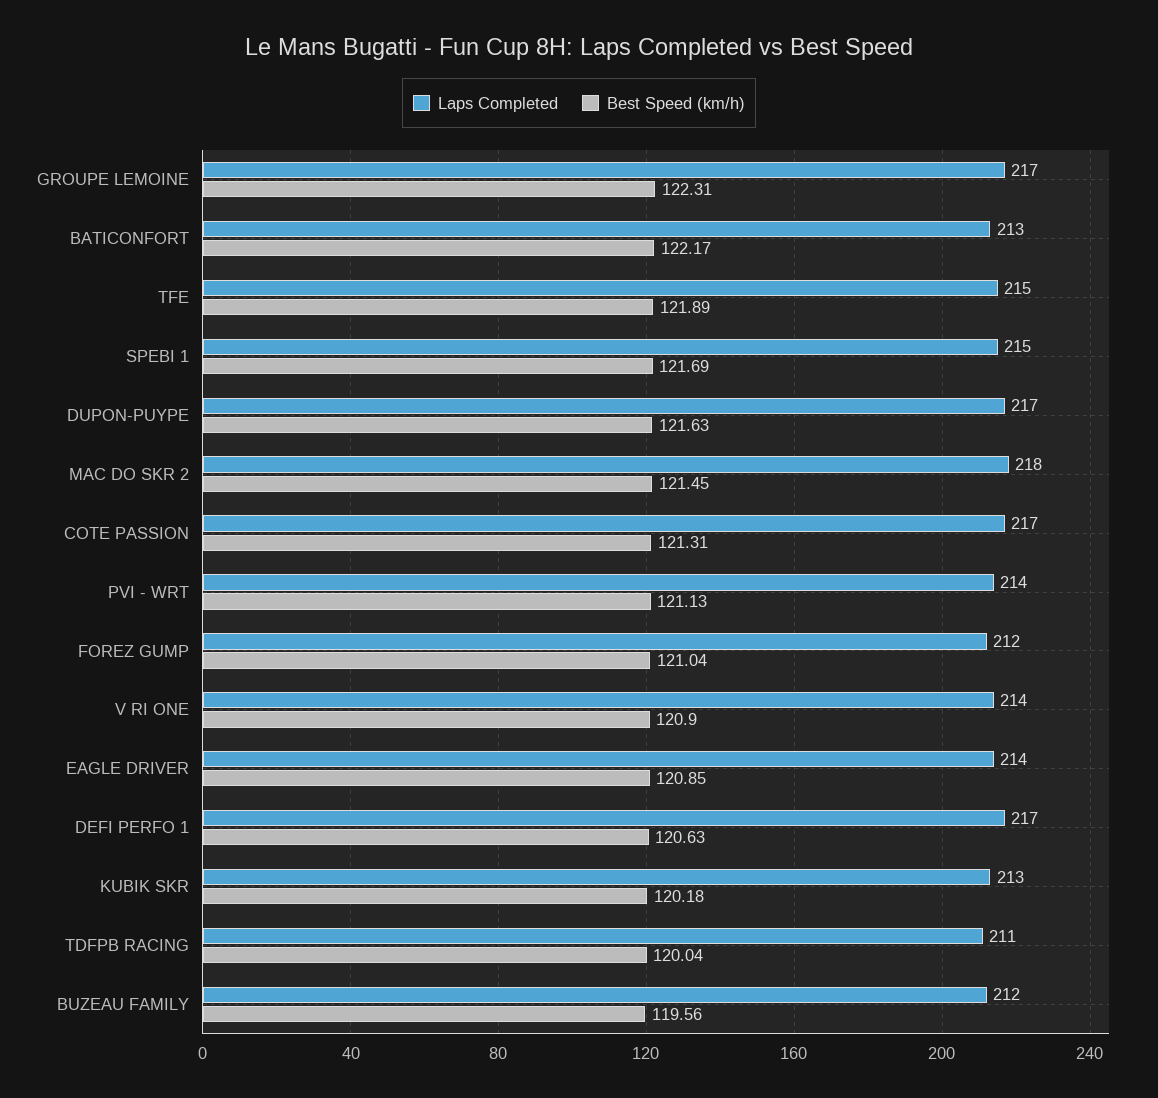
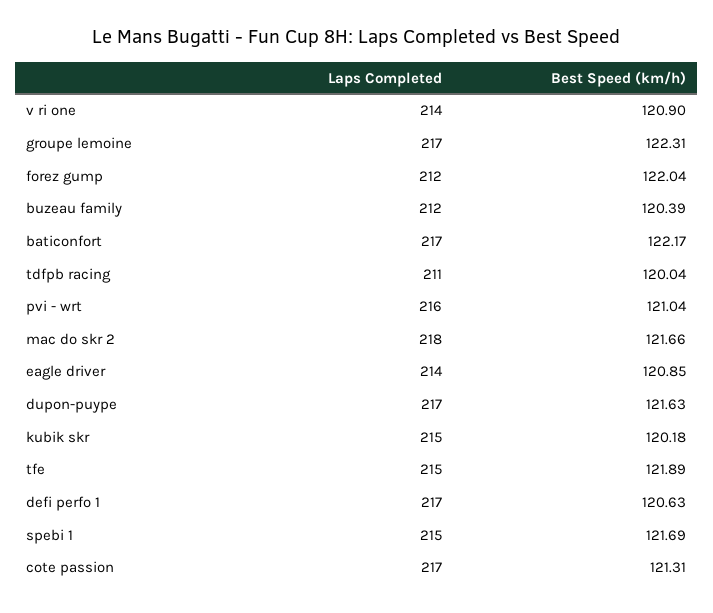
  {
    "Laps Completed": {
      "GROUPE LEMOINE": 217,
-     "BATICONFORT": 213,
+     "BATICONFORT": 217,
      "TFE": 215,
      "SPEBI 1": 215,
      "DUPON-PUYPE": 217,
      "MAC DO SKR 2": 218,
      "COTE PASSION": 217,
-     "PVI - WRT": 214,
+     "PVI - WRT": 216,
      "FOREZ GUMP": 212,
      "V RI ONE": 214,
      "EAGLE DRIVER": 214,
      "DEFI PERFO 1": 217,
-     "KUBIK SKR": 213,
+     "KUBIK SKR": 215,
      "TDFPB RACING": 211,
      "BUZEAU FAMILY": 212
    },
    "Best Speed (km/h)": {
      "GROUPE LEMOINE": 122.31,
      "BATICONFORT": 122.17,
      "TFE": 121.89,
      "SPEBI 1": 121.69,
      "DUPON-PUYPE": 121.63,
-     "MAC DO SKR 2": 121.45,
+     "MAC DO SKR 2": 121.66,
      "COTE PASSION": 121.31,
-     "PVI - WRT": 121.13,
+     "PVI - WRT": 121.04,
-     "FOREZ GUMP": 121.04,
+     "FOREZ GUMP": 122.04,
      "V RI ONE": 120.9,
      "EAGLE DRIVER": 120.85,
      "DEFI PERFO 1": 120.63,
      "KUBIK SKR": 120.18,
      "TDFPB RACING": 120.04,
-     "BUZEAU FAMILY": 119.56
+     "BUZEAU FAMILY": 120.39
    }
  }

